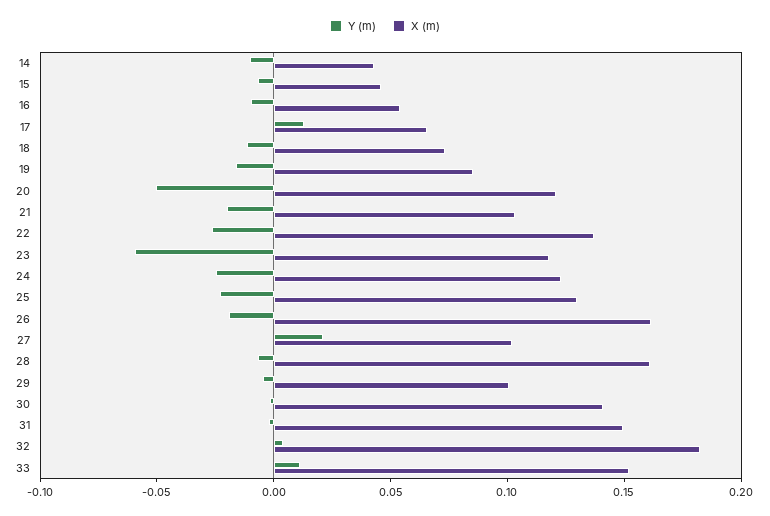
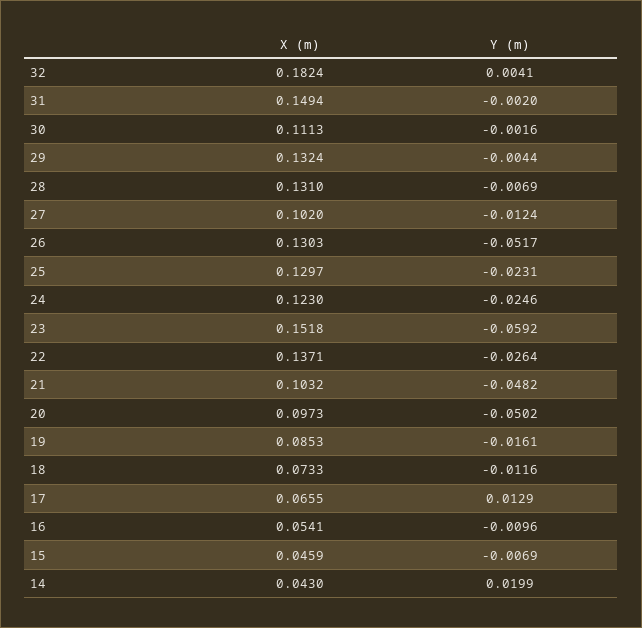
  {
    "Y (m)": {
-     "14": -0.01,
+     "14": 0.0199,
      "15": -0.0069,
      "16": -0.0096,
      "17": 0.0129,
      "18": -0.0116,
      "19": -0.0161,
      "20": -0.0502,
-     "21": -0.02,
+     "21": -0.0482,
      "22": -0.0264,
      "23": -0.0592,
      "24": -0.0246,
      "25": -0.0231,
-     "26": -0.02,
+     "26": -0.0517,
-     "27": 0.02,
+     "27": -0.0124,
      "28": -0.0069,
      "29": -0.0044,
      "30": -0.0016,
      "31": -0.002,
-     "32": 0.0041,
+     "32": 0.0041
-     "33": 0.01
    },
    "X (m)": {
      "14": 0.043,
      "15": 0.0459,
      "16": 0.0541,
      "17": 0.0655,
      "18": 0.0733,
      "19": 0.0853,
-     "20": 0.12,
+     "20": 0.0973,
      "21": 0.1032,
      "22": 0.1371,
-     "23": 0.12,
+     "23": 0.1518,
      "24": 0.123,
      "25": 0.1297,
-     "26": 0.16,
+     "26": 0.1303,
      "27": 0.102,
-     "28": 0.16,
+     "28": 0.131,
-     "29": 0.1,
+     "29": 0.1324,
-     "30": 0.14,
+     "30": 0.1113,
      "31": 0.1494,
-     "32": 0.1824,
+     "32": 0.1824
-     "33": 0.15
    }
  }

